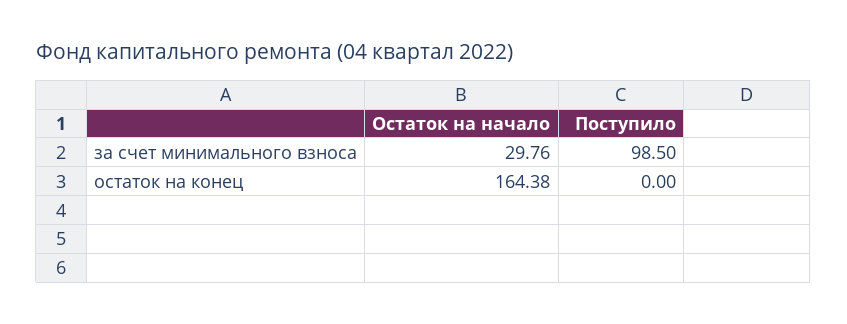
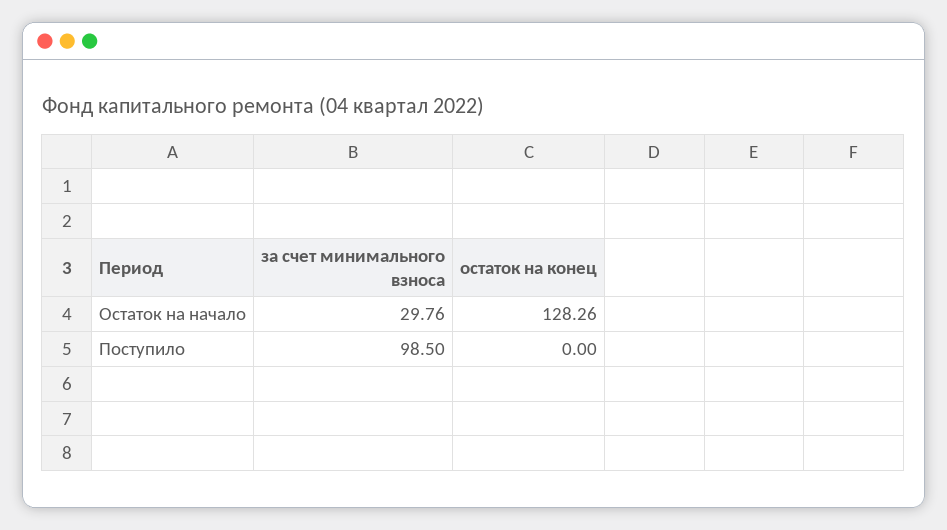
  {
    "Остаток на начало": {
      "за счет минимального взноса": 29.76,
-     "остаток на конец": 164.38
+     "остаток на конец": 128.26
    },
    "Поступило": {
      "за счет минимального взноса": 98.5,
      "остаток на конец": 0
    }
  }

